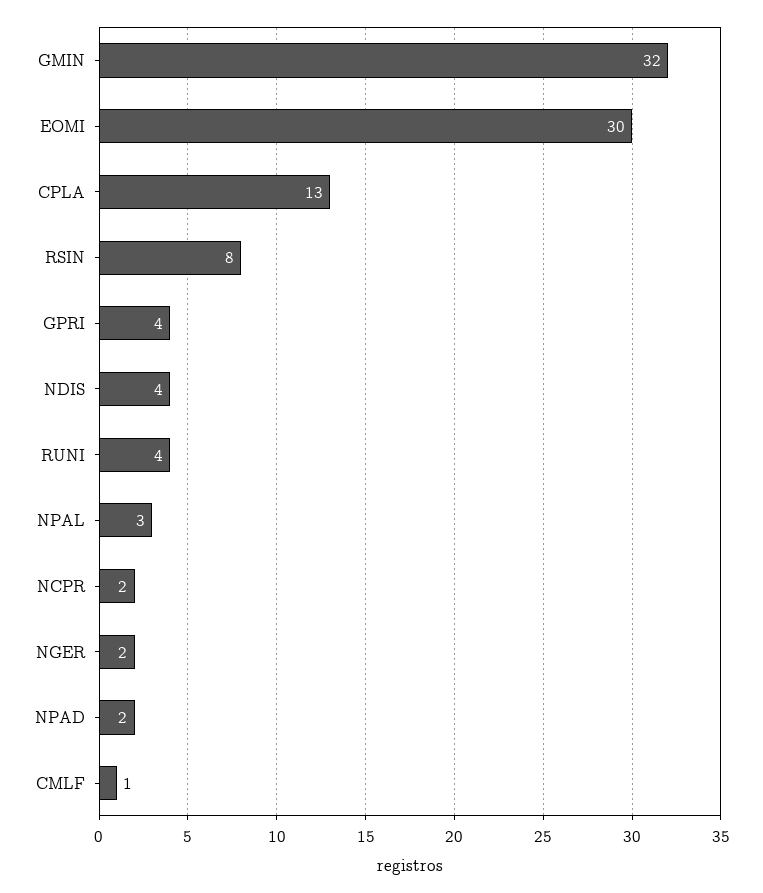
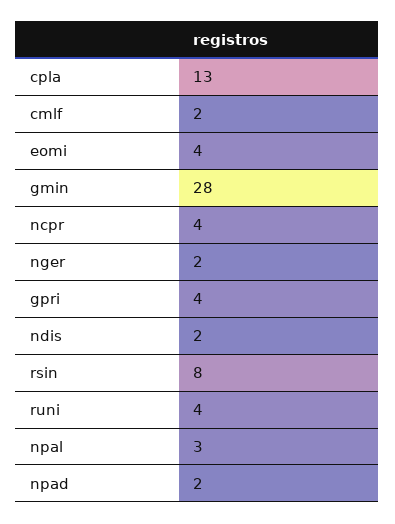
  {
-   "GMIN": 32,
+   "GMIN": 28,
-   "EOMI": 30,
+   "EOMI": 4,
    "CPLA": 13,
    "RSIN": 8,
    "GPRI": 4,
-   "NDIS": 4,
+   "NDIS": 2,
    "RUNI": 4,
    "NPAL": 3,
-   "NCPR": 2,
+   "NCPR": 4,
    "NGER": 2,
    "NPAD": 2,
-   "CMLF": 1
+   "CMLF": 2
  }

